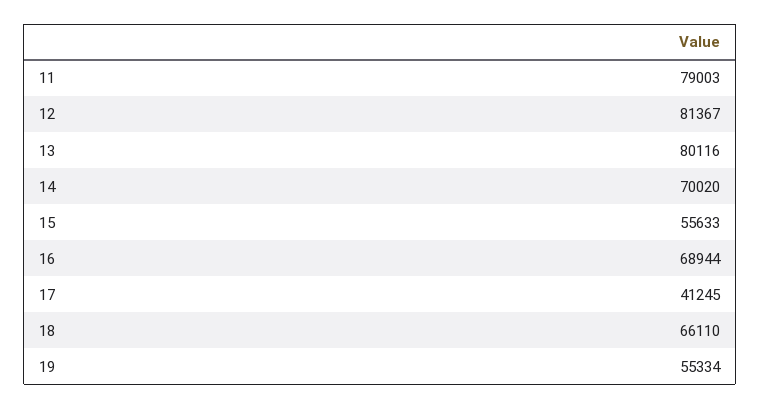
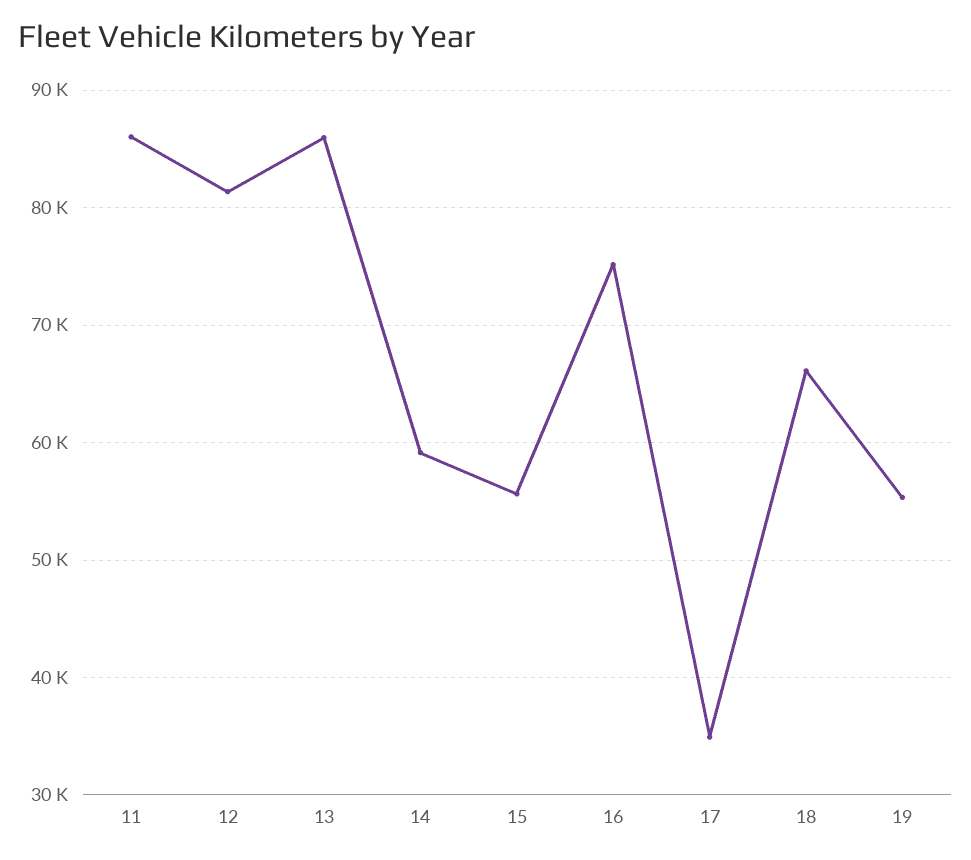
  {
-   "11": 79003,
+   "11": 86000,
    "12": 81367,
-   "13": 80116,
+   "13": 86000,
-   "14": 70020,
+   "14": 59000,
    "15": 55633,
-   "16": 68944,
+   "16": 75000,
-   "17": 41245,
+   "17": 35000,
    "18": 66110,
    "19": 55334
  }

